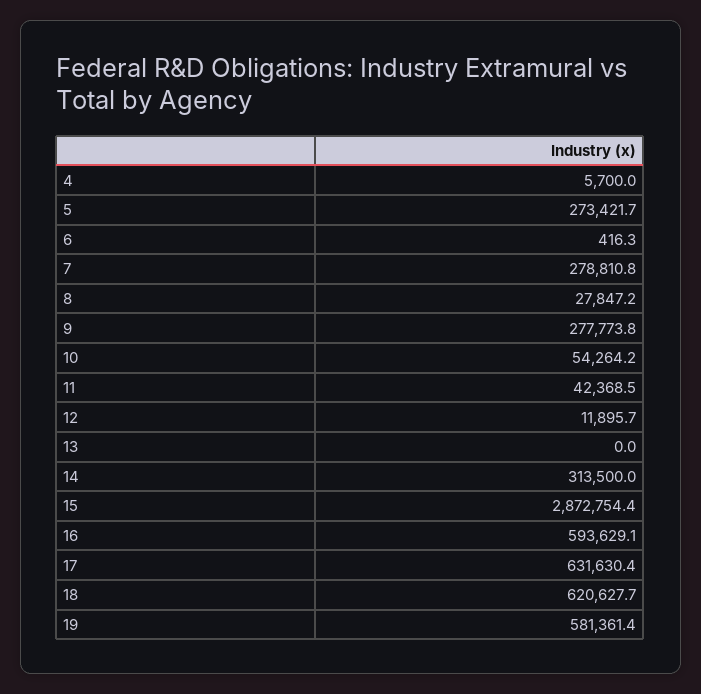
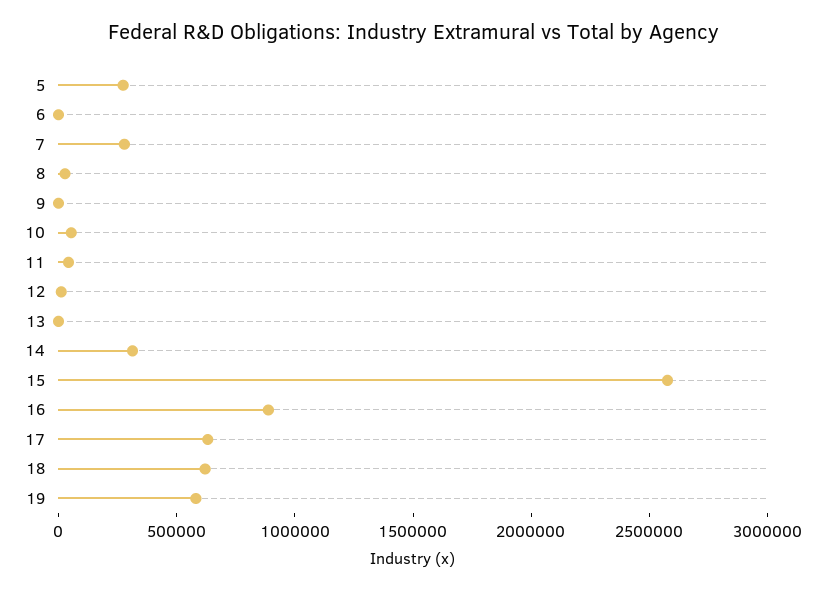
  {
-   "4": 5700,
    "5": 273421.7,
    "6": 416.3,
    "7": 278810.8,
    "8": 27847.2,
-   "9": 277773.8,
+   "9": 0,
    "10": 54264.2,
    "11": 42368.5,
    "12": 11895.7,
    "13": 0,
    "14": 313500,
-   "15": 2872754.4,
+   "15": 2600000,
-   "16": 593629.1,
+   "16": 900000,
    "17": 631630.4,
    "18": 620627.7,
    "19": 581361.4
  }

